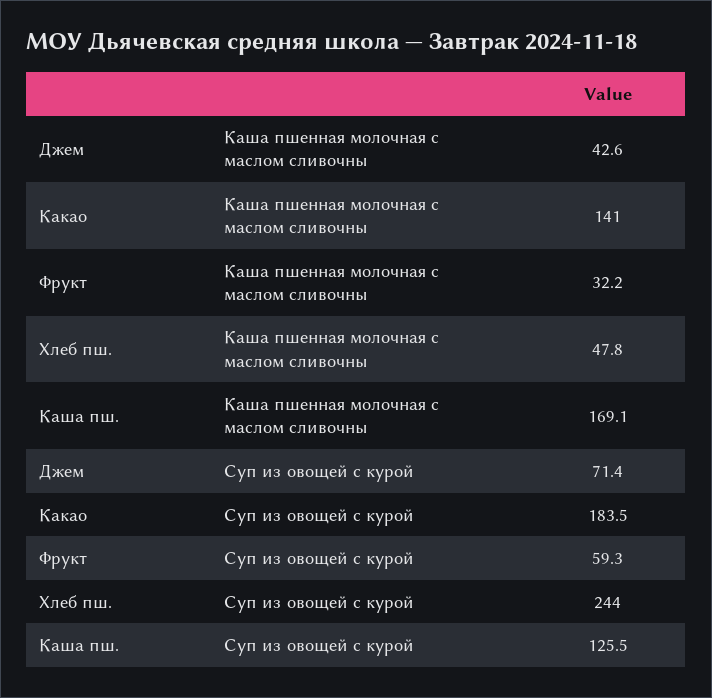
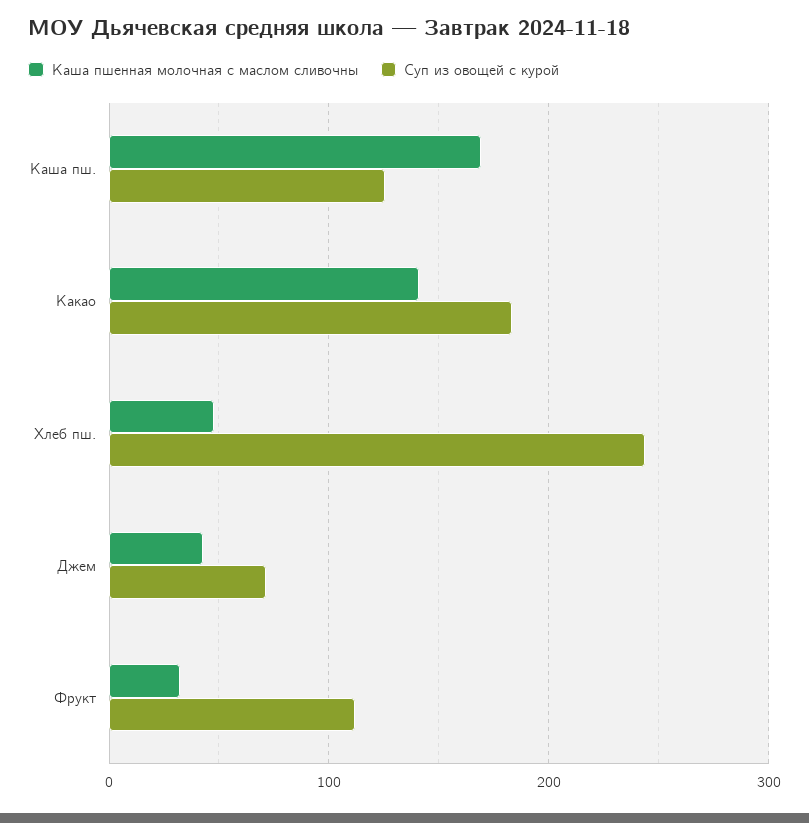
  {
    "Каша пшенная молочная с маслом сливочны": {
      "Джем": 42.6,
      "Какао": 141,
      "Фрукт": 32.2,
      "Хлеб пш.": 47.8,
      "Каша пш.": 169.1
    },
    "Суп из овощей с курой": {
      "Джем": 71.4,
      "Какао": 183.5,
-     "Фрукт": 59.3,
+     "Фрукт": 110,
      "Хлеб пш.": 244,
      "Каша пш.": 125.5
    }
  }

